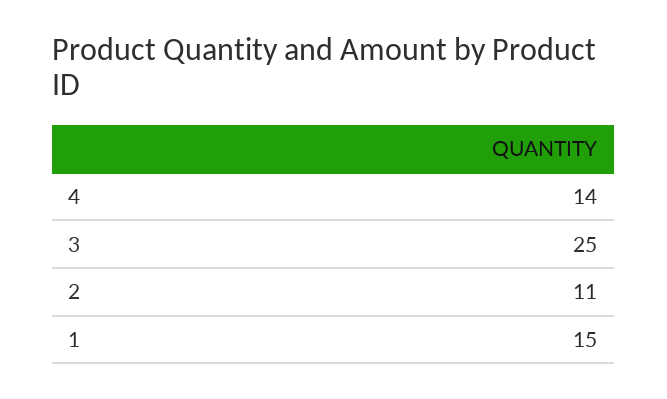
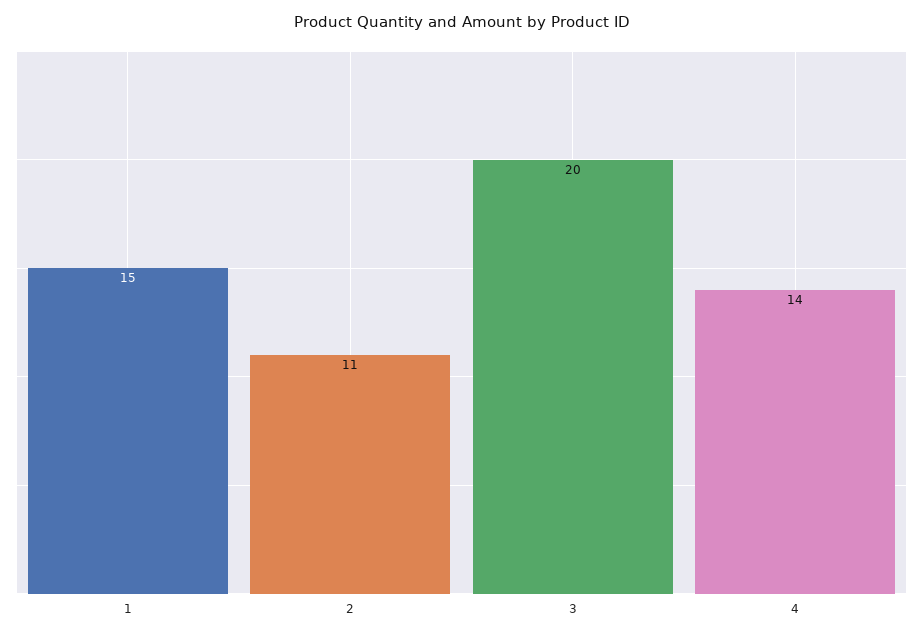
  {
    "4": 14,
-   "3": 25,
+   "3": 20,
    "2": 11,
    "1": 15
  }

